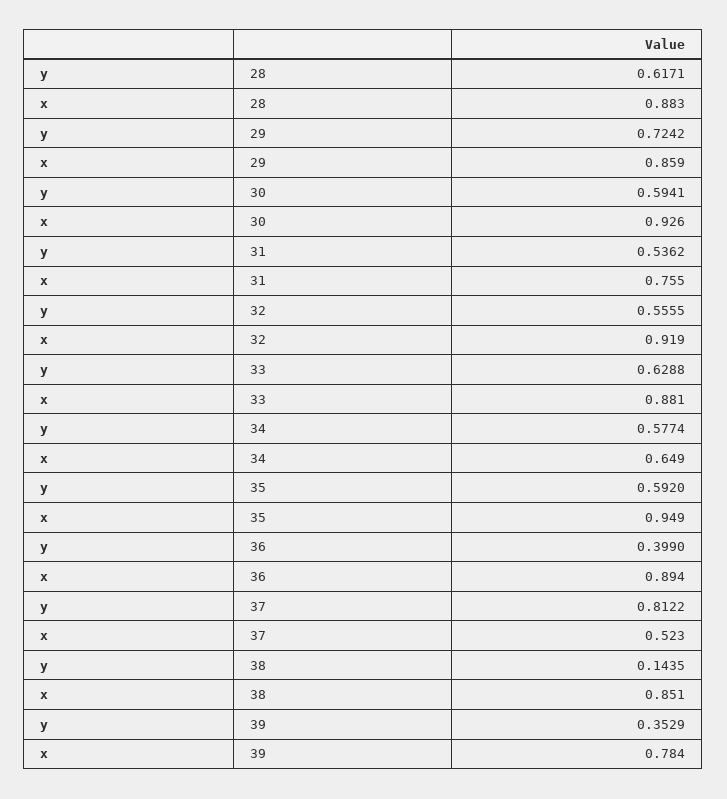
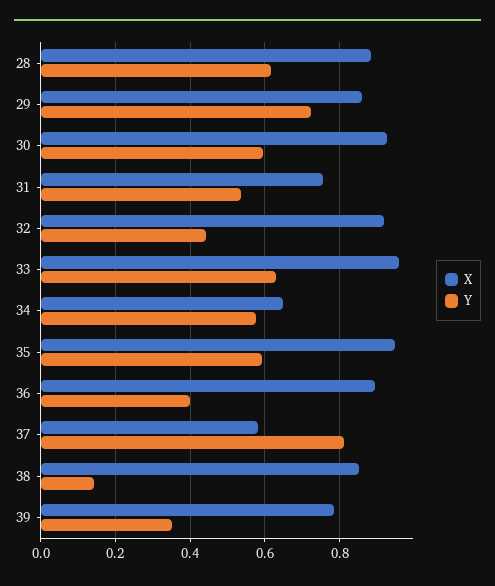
  {
    "y": {
      "28": 0.6171,
      "29": 0.7242,
      "30": 0.5941,
      "31": 0.5362,
-     "32": 0.5555,
+     "32": 0.44,
      "33": 0.6288,
      "34": 0.5774,
      "35": 0.592,
      "36": 0.399,
      "37": 0.8122,
      "38": 0.1435,
      "39": 0.3529
    },
    "x": {
      "28": 0.883,
      "29": 0.859,
      "30": 0.926,
      "31": 0.755,
      "32": 0.919,
-     "33": 0.881,
+     "33": 0.96,
      "34": 0.649,
      "35": 0.949,
      "36": 0.894,
-     "37": 0.523,
+     "37": 0.58,
      "38": 0.851,
      "39": 0.784
    }
  }

